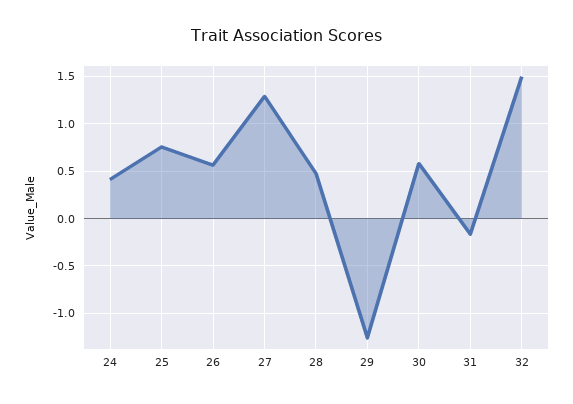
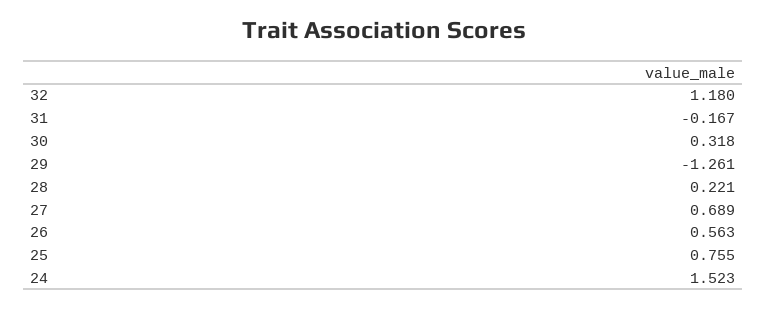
  {
-   "24": 0.4,
+   "24": 1.523,
    "25": 0.755,
    "26": 0.563,
-   "27": 1.3,
+   "27": 0.689,
-   "28": 0.5,
+   "28": 0.221,
    "29": -1.261,
-   "30": 0.6,
+   "30": 0.318,
    "31": -0.167,
-   "32": 1.5
+   "32": 1.18
  }

